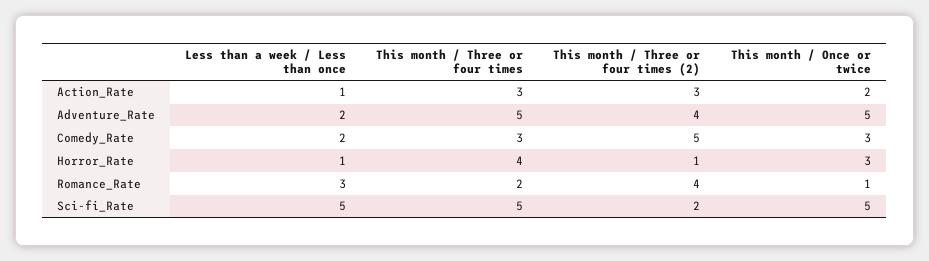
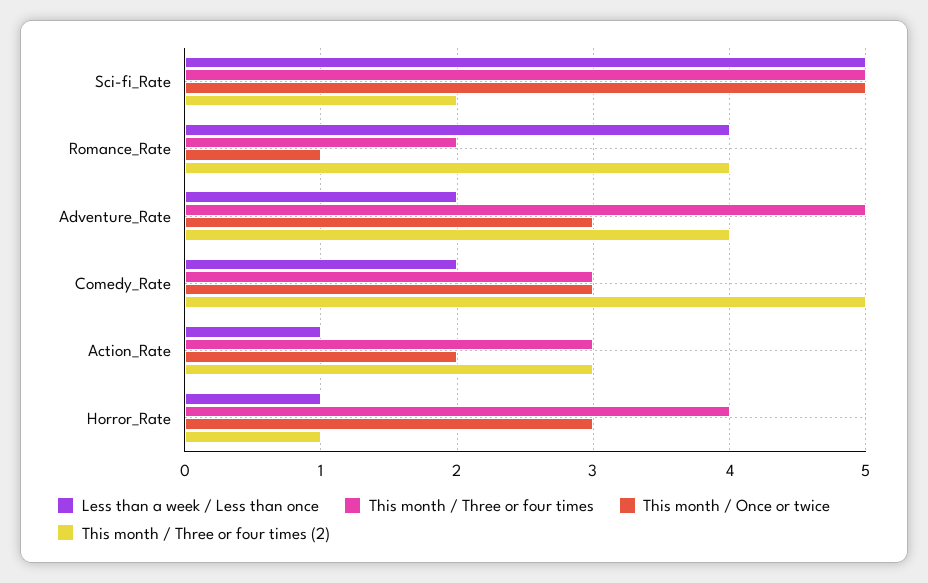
  {
    "Less than a week / Less than once": {
      "Action_Rate": 1,
      "Adventure_Rate": 2,
      "Comedy_Rate": 2,
      "Horror_Rate": 1,
-     "Romance_Rate": 3,
+     "Romance_Rate": 4,
      "Sci-fi_Rate": 5
    },
    "This month / Three or four times": {
      "Action_Rate": 3,
      "Adventure_Rate": 5,
      "Comedy_Rate": 3,
      "Horror_Rate": 4,
      "Romance_Rate": 2,
      "Sci-fi_Rate": 5
    },
    "This month / Three or four times (2)": {
      "Action_Rate": 3,
      "Adventure_Rate": 4,
      "Comedy_Rate": 5,
      "Horror_Rate": 1,
      "Romance_Rate": 4,
      "Sci-fi_Rate": 2
    },
    "This month / Once or twice": {
      "Action_Rate": 2,
-     "Adventure_Rate": 5,
+     "Adventure_Rate": 3,
      "Comedy_Rate": 3,
      "Horror_Rate": 3,
      "Romance_Rate": 1,
      "Sci-fi_Rate": 5
    }
  }

